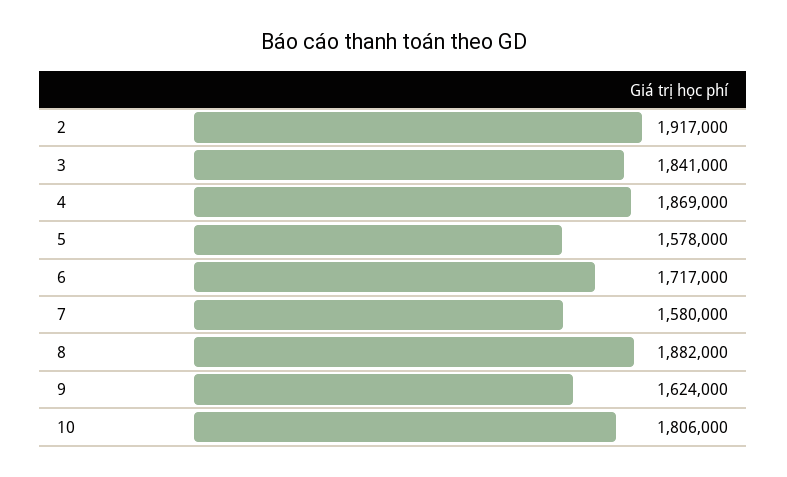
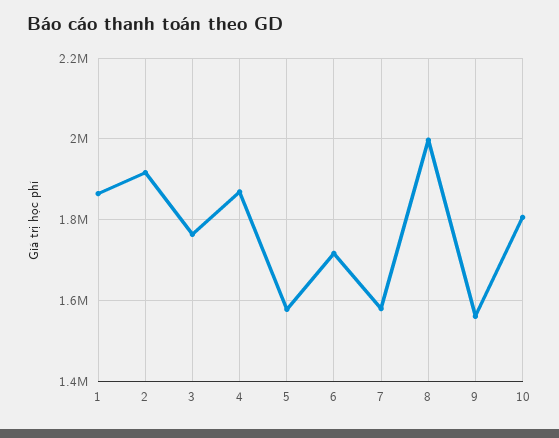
  {
    "2": 1917000,
-   "3": 1841000,
+   "3": 1760000,
    "4": 1869000,
    "5": 1578000,
    "6": 1717000,
    "7": 1580000,
-   "8": 1882000,
+   "8": 2000000,
-   "9": 1624000,
+   "9": 1560000,
-   "10": 1806000
+   "10": 1806000,
+   "1": 1860000
  }

